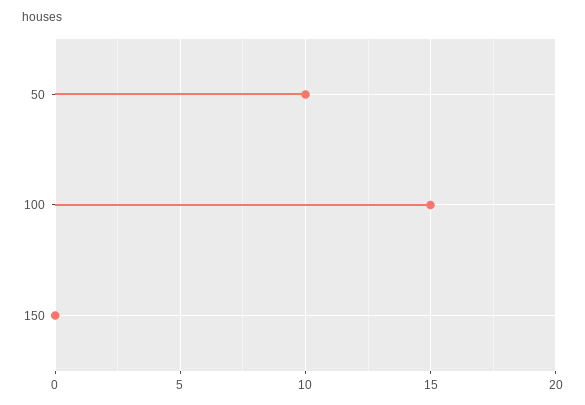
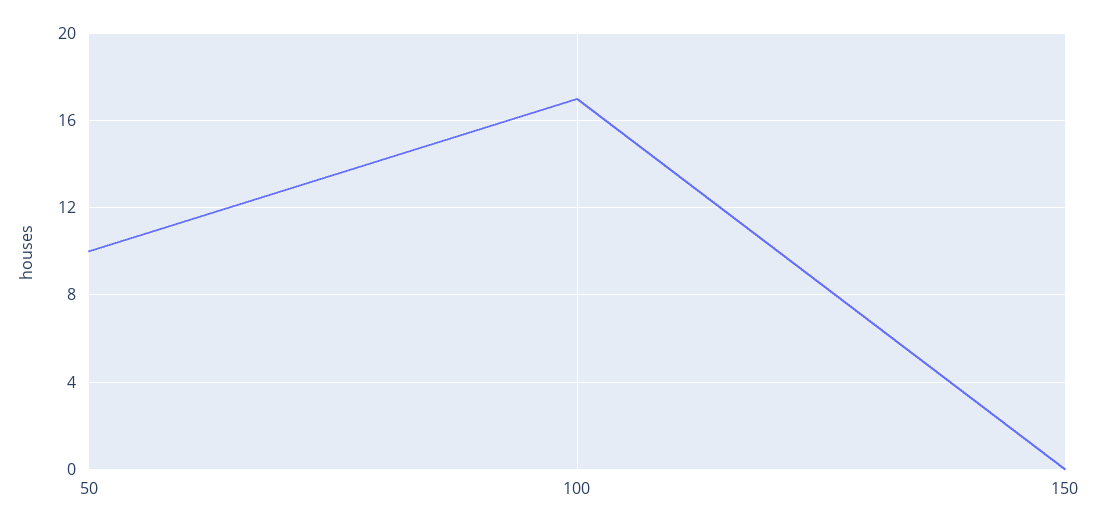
  {
    "50": 10,
-   "100": 15,
+   "100": 17,
    "150": 0
  }

